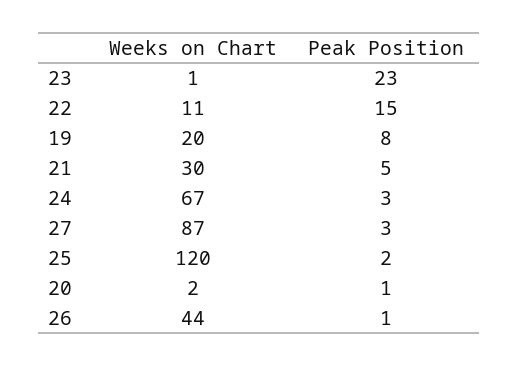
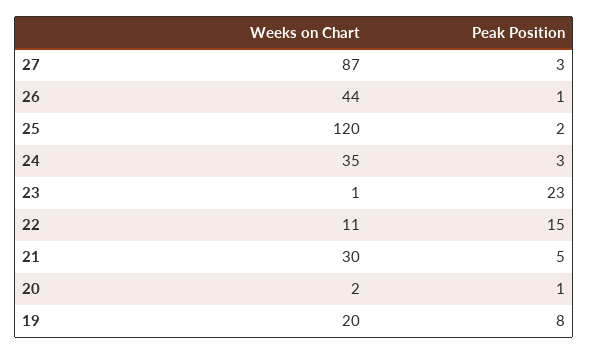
  {
    "Weeks on Chart": {
      "23": 1,
      "22": 11,
      "19": 20,
      "21": 30,
-     "24": 67,
+     "24": 35,
      "27": 87,
      "25": 120,
      "20": 2,
      "26": 44
    },
    "Peak Position": {
      "23": 23,
      "22": 15,
      "19": 8,
      "21": 5,
      "24": 3,
      "27": 3,
      "25": 2,
      "20": 1,
      "26": 1
    }
  }

